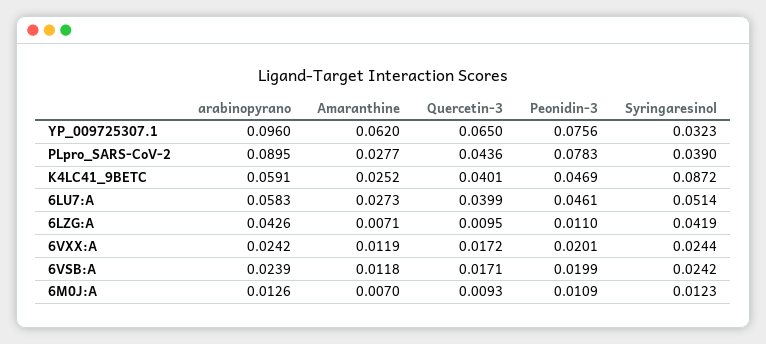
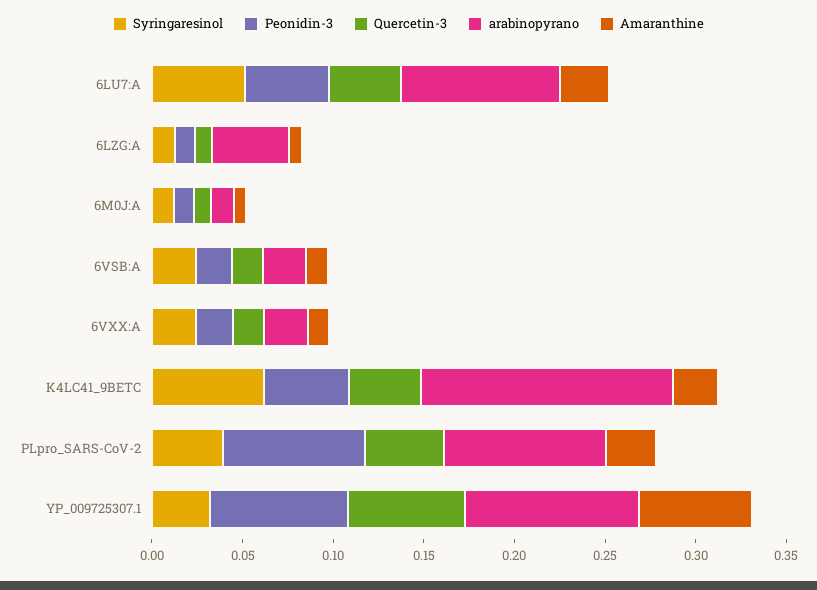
  {
    "arabinopyrano": {
      "YP_009725307.1": 0.096,
      "PLpro_SARS-CoV-2": 0.0895,
-     "K4LC41_9BETC": 0.0591,
+     "K4LC41_9BETC": 0.14,
-     "6LU7:A": 0.0583,
+     "6LU7:A": 0.09,
      "6LZG:A": 0.0426,
      "6VXX:A": 0.0242,
      "6VSB:A": 0.0239,
      "6M0J:A": 0.0126
    },
    "Amaranthine": {
      "YP_009725307.1": 0.062,
      "PLpro_SARS-CoV-2": 0.0277,
      "K4LC41_9BETC": 0.0252,
      "6LU7:A": 0.0273,
      "6LZG:A": 0.0071,
      "6VXX:A": 0.0119,
      "6VSB:A": 0.0118,
      "6M0J:A": 0.007
    },
    "Quercetin-3": {
      "YP_009725307.1": 0.065,
      "PLpro_SARS-CoV-2": 0.0436,
      "K4LC41_9BETC": 0.0401,
      "6LU7:A": 0.0399,
      "6LZG:A": 0.0095,
      "6VXX:A": 0.0172,
      "6VSB:A": 0.0171,
      "6M0J:A": 0.0093
    },
    "Peonidin-3": {
      "YP_009725307.1": 0.0756,
      "PLpro_SARS-CoV-2": 0.0783,
      "K4LC41_9BETC": 0.0469,
      "6LU7:A": 0.0461,
      "6LZG:A": 0.011,
      "6VXX:A": 0.0201,
      "6VSB:A": 0.0199,
      "6M0J:A": 0.0109
    },
    "Syringaresinol": {
      "YP_009725307.1": 0.0323,
      "PLpro_SARS-CoV-2": 0.039,
-     "K4LC41_9BETC": 0.0872,
+     "K4LC41_9BETC": 0.06,
      "6LU7:A": 0.0514,
-     "6LZG:A": 0.0419,
+     "6LZG:A": 0.01,
      "6VXX:A": 0.0244,
      "6VSB:A": 0.0242,
      "6M0J:A": 0.0123
    }
  }

